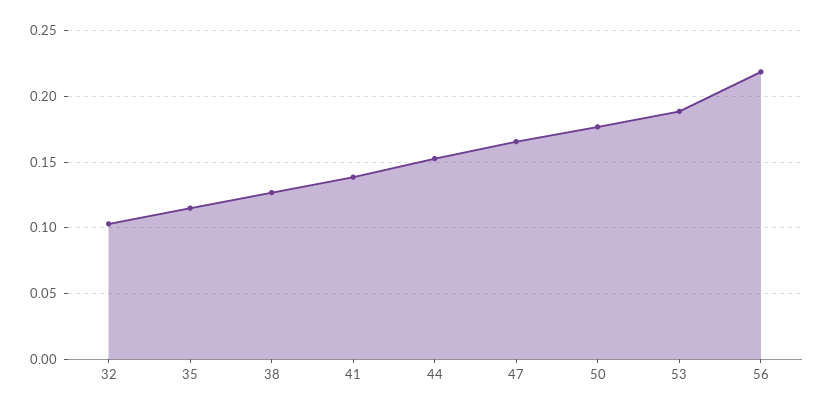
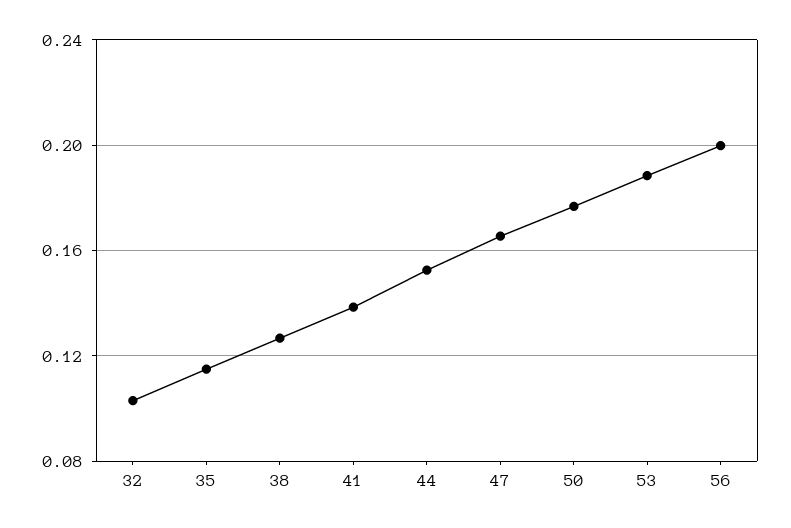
  {
    "32": 0.105,
    "35": 0.115,
    "38": 0.125,
    "41": 0.14,
    "44": 0.155,
    "47": 0.165,
    "50": 0.175,
    "53": 0.19,
-   "56": 0.22
+   "56": 0.2
  }

